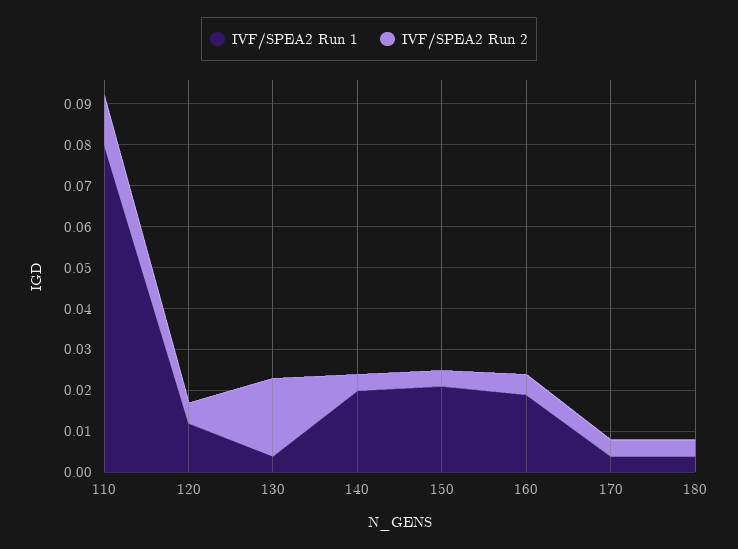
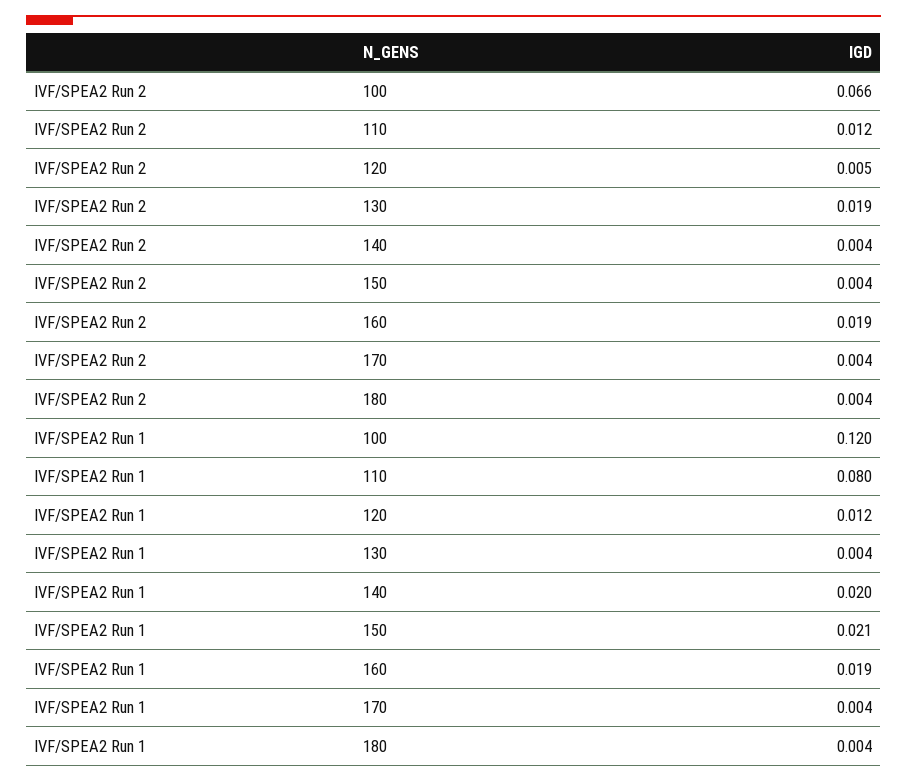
  {
    "IVF/SPEA2 Run 1": {
      "110": 0.08,
      "120": 0.012,
      "130": 0.004,
      "140": 0.02,
      "150": 0.021,
      "160": 0.019,
      "170": 0.004,
-     "180": 0.004
+     "180": 0.004,
+     "100": 0.12
    },
    "IVF/SPEA2 Run 2": {
      "110": 0.012,
      "120": 0.005,
      "130": 0.019,
      "140": 0.004,
      "150": 0.004,
-     "160": 0.005,
+     "160": 0.019,
      "170": 0.004,
-     "180": 0.004
+     "180": 0.004,
+     "100": 0.066
    }
  }

